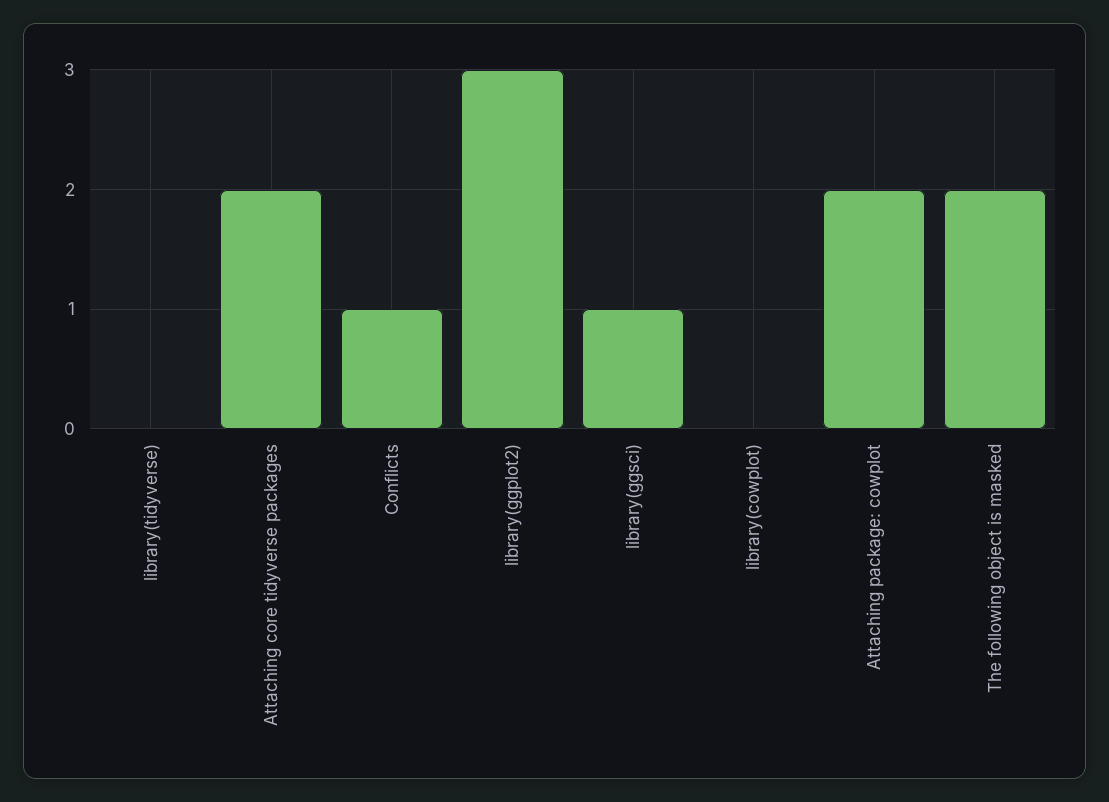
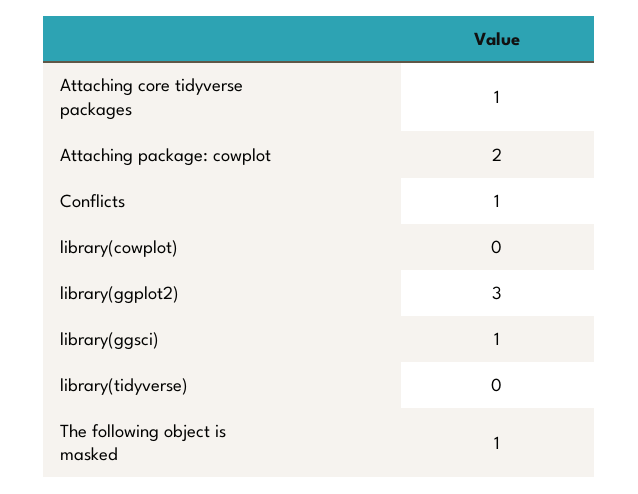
  {
    "library(tidyverse)": 0,
-   "Attaching core tidyverse packages": 2,
+   "Attaching core tidyverse packages": 1,
    "Conflicts": 1,
    "library(ggplot2)": 3,
    "library(ggsci)": 1,
    "library(cowplot)": 0,
    "Attaching package: cowplot": 2,
-   "The following object is masked": 2
+   "The following object is masked": 1
  }

